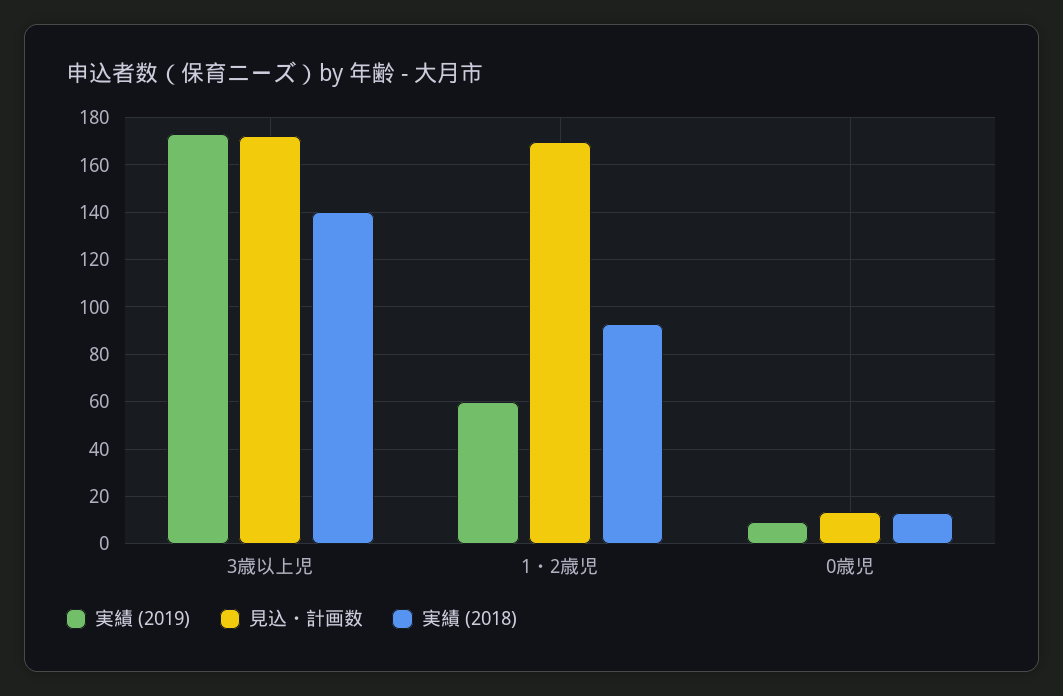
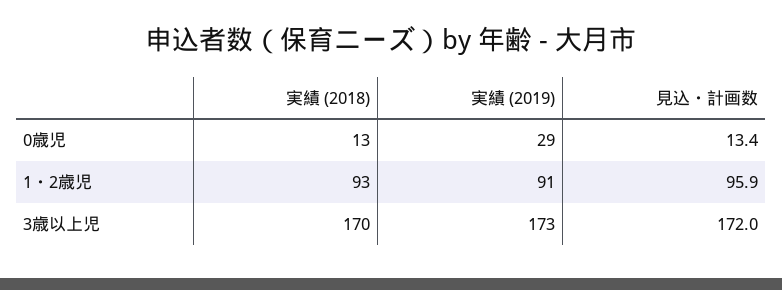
  {
    "実績 (2019)": {
      "3歳以上児": 173,
-     "1・2歳児": 60,
+     "1・2歳児": 91,
-     "0歳児": 10
+     "0歳児": 29
    },
    "見込・計画数": {
      "3歳以上児": 172,
-     "1・2歳児": 170,
+     "1・2歳児": 95.9,
      "0歳児": 13.4
    },
    "実績 (2018)": {
-     "3歳以上児": 140,
+     "3歳以上児": 170,
      "1・2歳児": 93,
      "0歳児": 13
    }
  }

